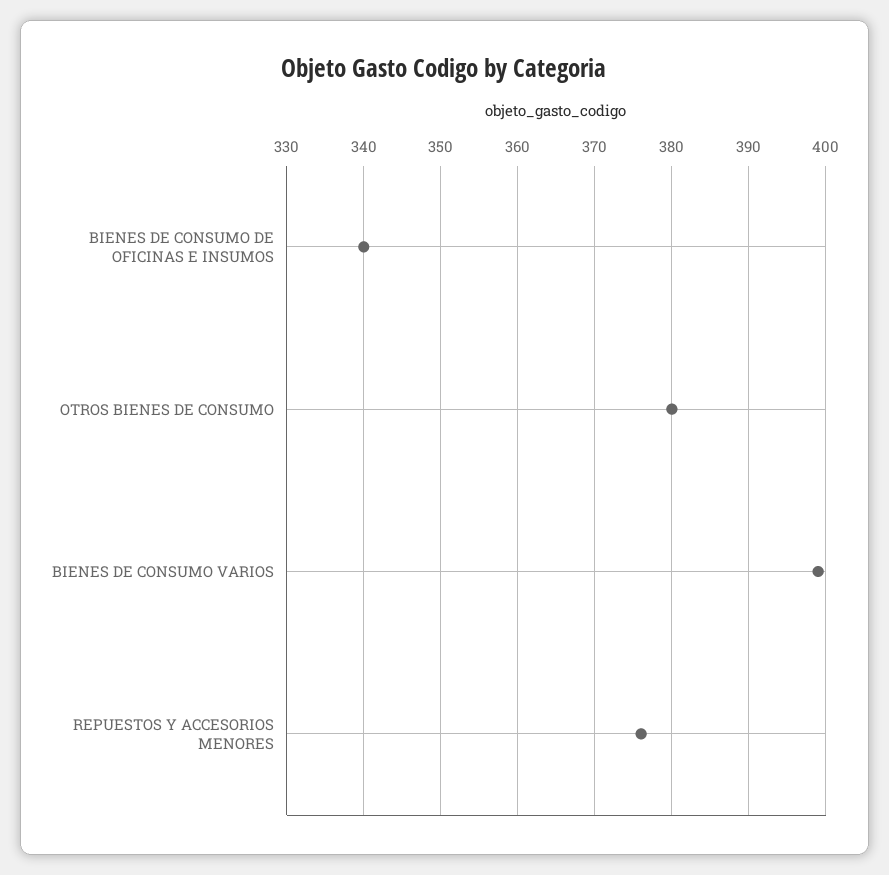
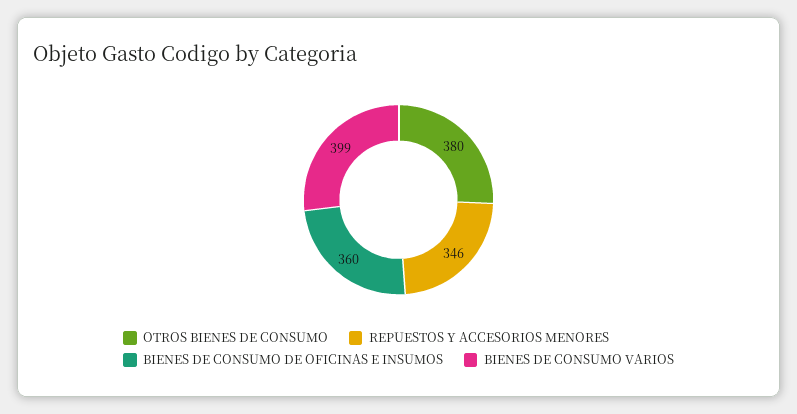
  {
-   "BIENES DE CONSUMO DE OFICINAS E INSUMOS": 340,
+   "BIENES DE CONSUMO DE OFICINAS E INSUMOS": 360,
    "OTROS BIENES DE CONSUMO": 380,
    "BIENES DE CONSUMO VARIOS": 399,
-   "REPUESTOS Y ACCESORIOS MENORES": 376
+   "REPUESTOS Y ACCESORIOS MENORES": 346
  }

